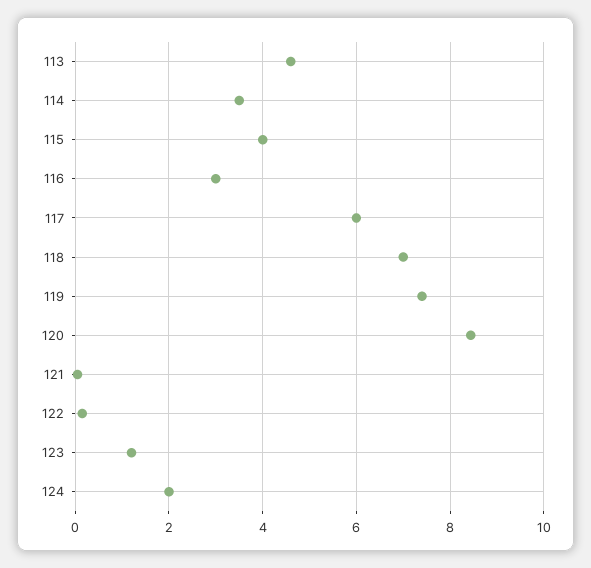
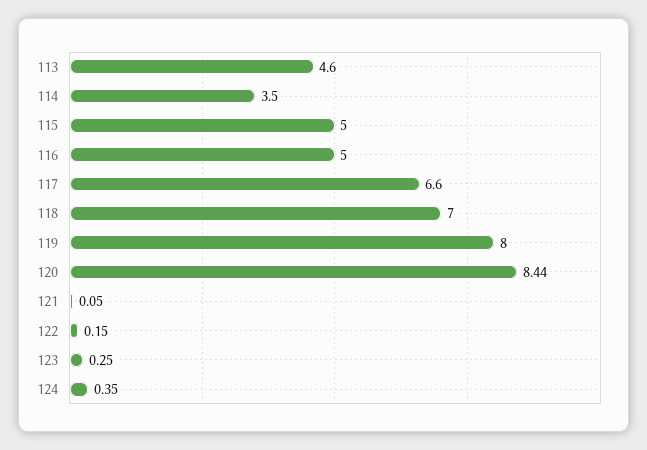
  {
    "113": 4.6,
    "114": 3.5,
-   "115": 4,
+   "115": 5,
-   "116": 3,
+   "116": 5,
-   "117": 6,
+   "117": 6.6,
    "118": 7,
-   "119": 7.4,
+   "119": 8,
    "120": 8.44,
    "121": 0.05,
    "122": 0.15,
-   "123": 1.2,
+   "123": 0.25,
-   "124": 2
+   "124": 0.35
  }

